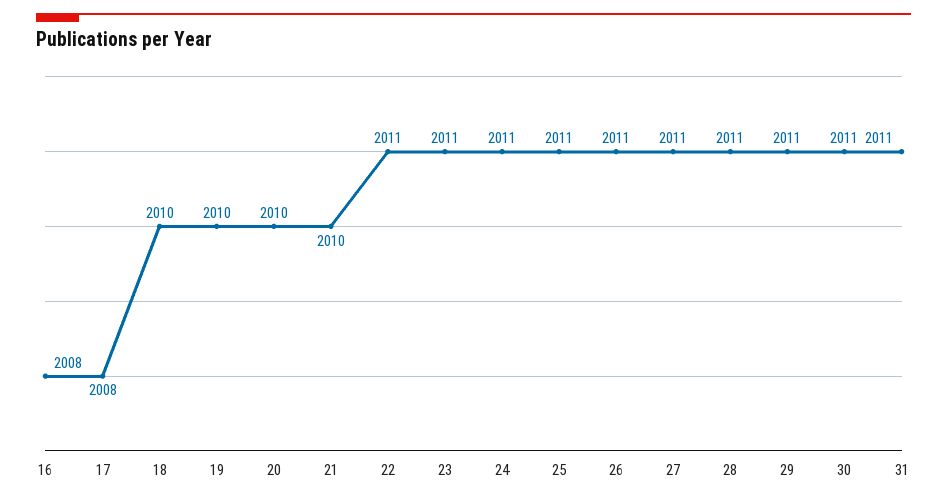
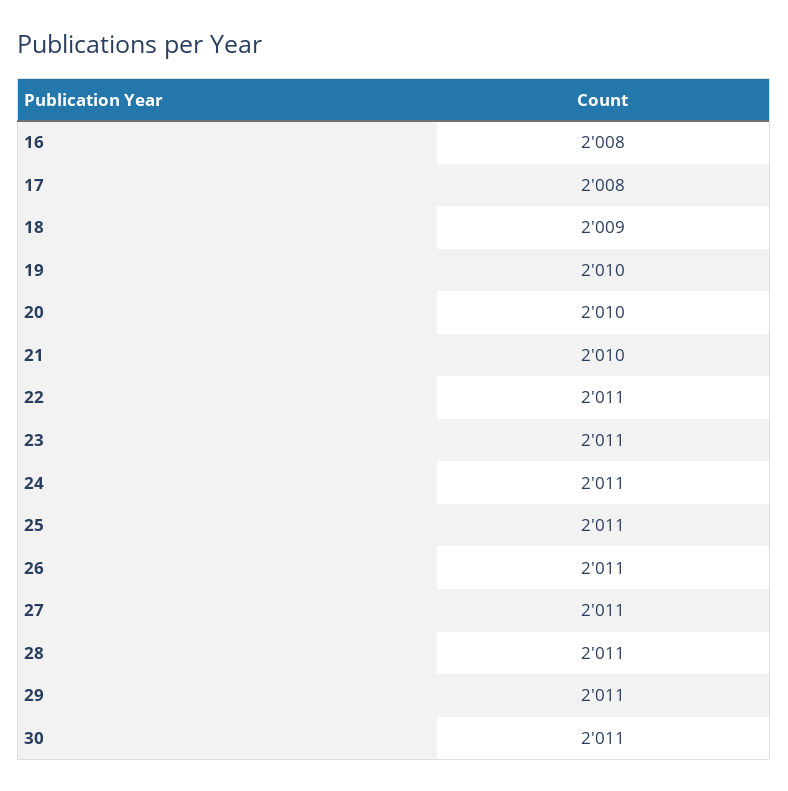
  {
    "16": 2008,
    "17": 2008,
-   "18": 2010,
+   "18": 2009,
    "19": 2010,
    "20": 2010,
    "21": 2010,
    "22": 2011,
    "23": 2011,
    "24": 2011,
    "25": 2011,
    "26": 2011,
    "27": 2011,
    "28": 2011,
    "29": 2011,
-   "30": 2011,
+   "30": 2011
-   "31": 2011
  }

